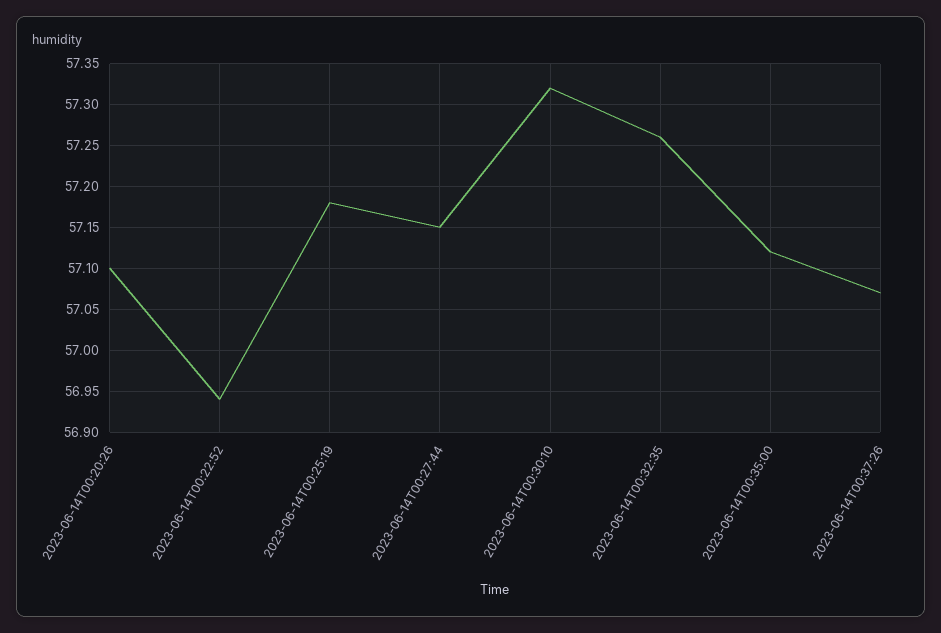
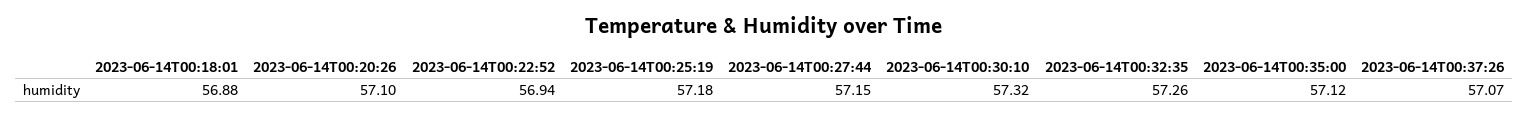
  {
    "2023-06-14T00:20:26": 57.1,
    "2023-06-14T00:22:52": 56.94,
    "2023-06-14T00:25:19": 57.18,
    "2023-06-14T00:27:44": 57.15,
    "2023-06-14T00:30:10": 57.32,
    "2023-06-14T00:32:35": 57.26,
    "2023-06-14T00:35:00": 57.12,
-   "2023-06-14T00:37:26": 57.07
+   "2023-06-14T00:37:26": 57.07,
+   "2023-06-14T00:18:01": 56.88
  }

